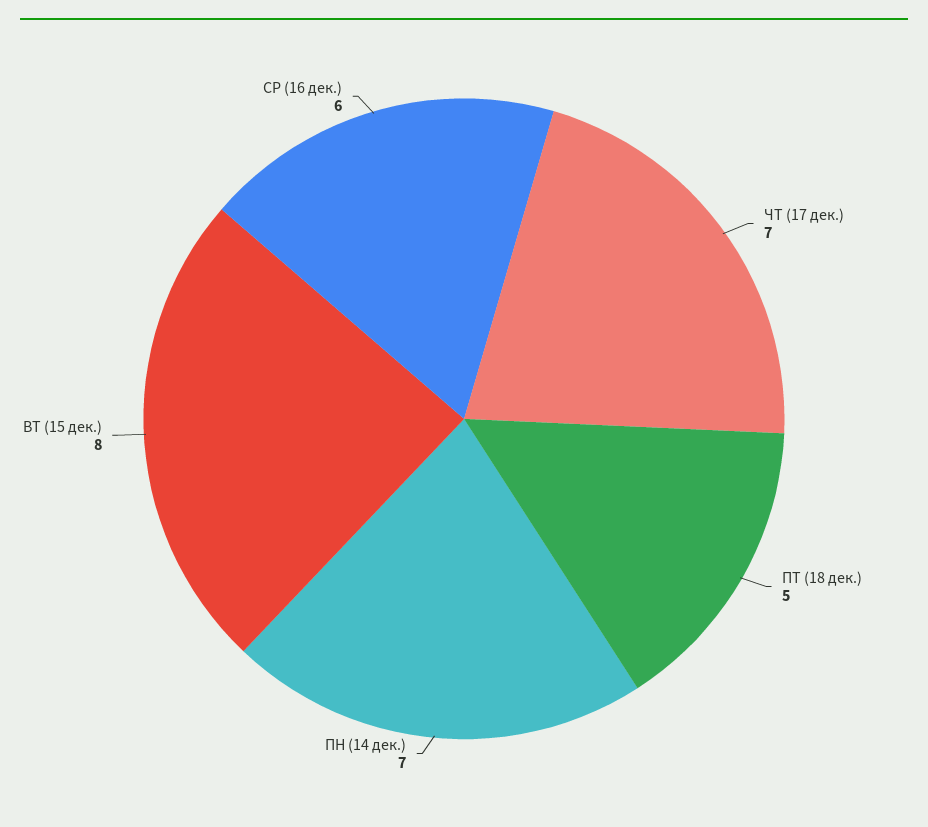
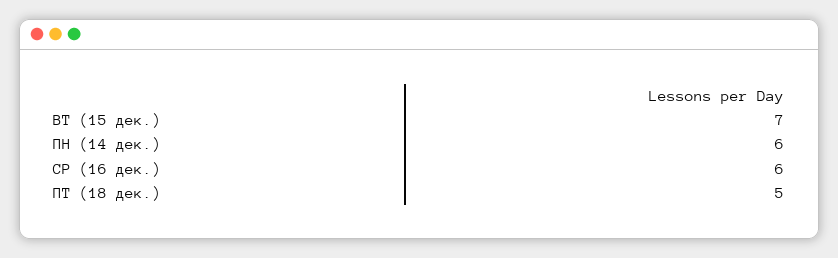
  {
-   "ЧТ (17 дек.)": 7,
    "ПТ (18 дек.)": 5,
-   "ПН (14 дек.)": 7,
+   "ПН (14 дек.)": 6,
-   "ВТ (15 дек.)": 8,
+   "ВТ (15 дек.)": 7,
    "СР (16 дек.)": 6
  }

